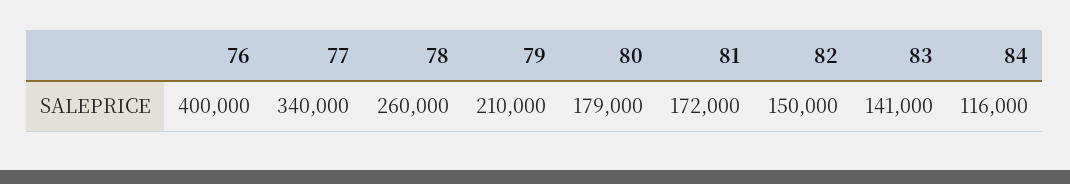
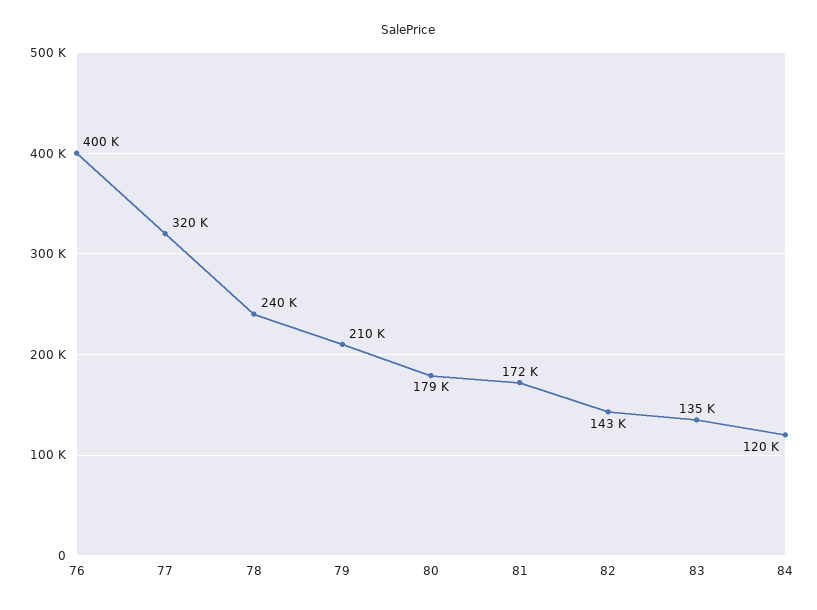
  {
    "76": 400000,
-   "77": 340000,
+   "77": 320000,
-   "78": 260000,
+   "78": 240000,
    "79": 210000,
    "80": 179000,
    "81": 172000,
-   "82": 150000,
+   "82": 143000,
-   "83": 141000,
+   "83": 135000,
-   "84": 116000
+   "84": 120000
  }

